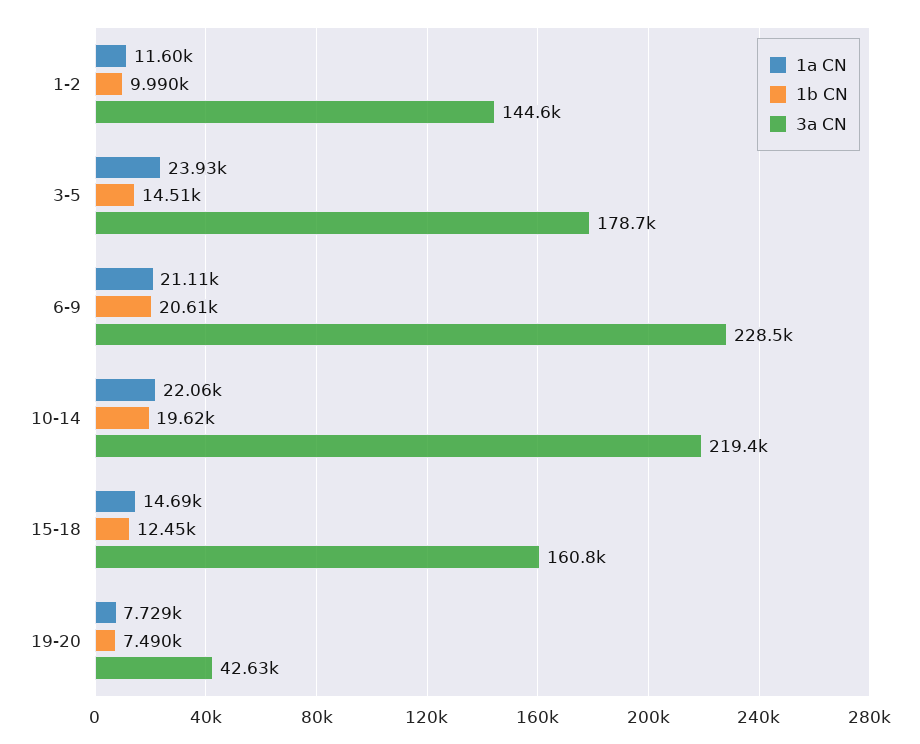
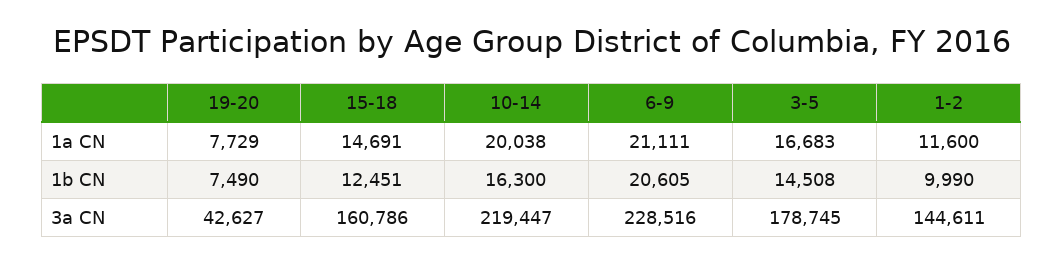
  {
    "1a CN": {
      "1-2": 11600,
-     "3-5": 23930,
+     "3-5": 16683,
      "6-9": 21111,
-     "10-14": 22060,
+     "10-14": 20038,
      "15-18": 14691,
      "19-20": 7729
    },
    "1b CN": {
      "1-2": 9990,
      "3-5": 14508,
      "6-9": 20605,
-     "10-14": 19620,
+     "10-14": 16300,
      "15-18": 12451,
      "19-20": 7490
    },
    "3a CN": {
      "1-2": 144611,
      "3-5": 178745,
      "6-9": 228516,
      "10-14": 219447,
      "15-18": 160786,
      "19-20": 42627
    }
  }

